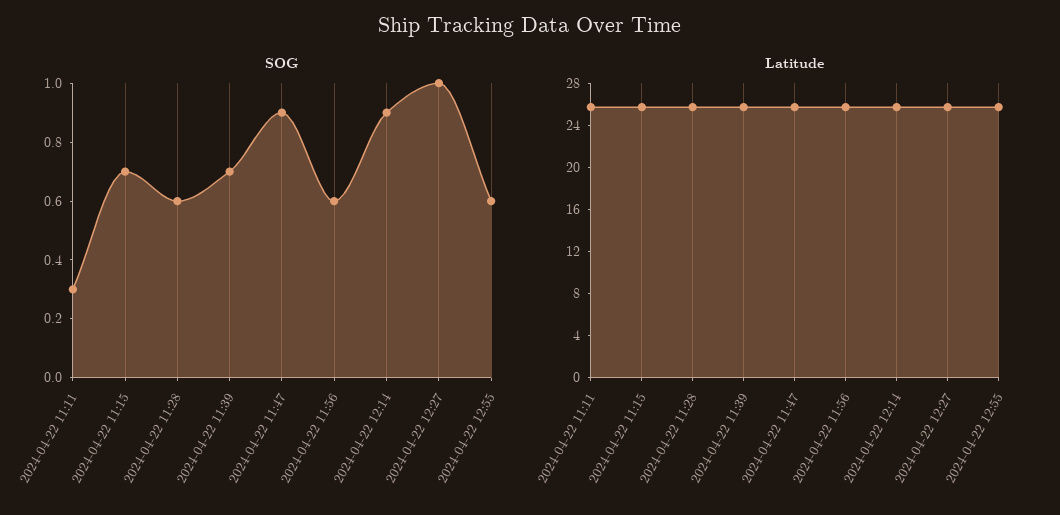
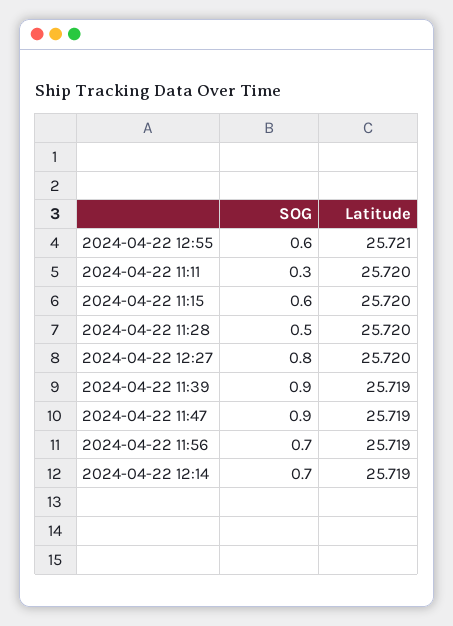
  {
    "SOG": {
      "2024-04-22 11:11": 0.3,
-     "2024-04-22 11:15": 0.7,
+     "2024-04-22 11:15": 0.6,
-     "2024-04-22 11:28": 0.6,
+     "2024-04-22 11:28": 0.5,
-     "2024-04-22 11:39": 0.7,
+     "2024-04-22 11:39": 0.9,
      "2024-04-22 11:47": 0.9,
-     "2024-04-22 11:56": 0.6,
+     "2024-04-22 11:56": 0.7,
-     "2024-04-22 12:14": 0.9,
+     "2024-04-22 12:14": 0.7,
-     "2024-04-22 12:27": 1,
+     "2024-04-22 12:27": 0.8,
      "2024-04-22 12:55": 0.6
    },
    "Latitude": {
      "2024-04-22 11:11": 25.72,
      "2024-04-22 11:15": 25.72,
      "2024-04-22 11:28": 25.72,
      "2024-04-22 11:39": 25.719,
      "2024-04-22 11:47": 25.719,
      "2024-04-22 11:56": 25.719,
      "2024-04-22 12:14": 25.719,
      "2024-04-22 12:27": 25.72,
      "2024-04-22 12:55": 25.721
    }
  }

